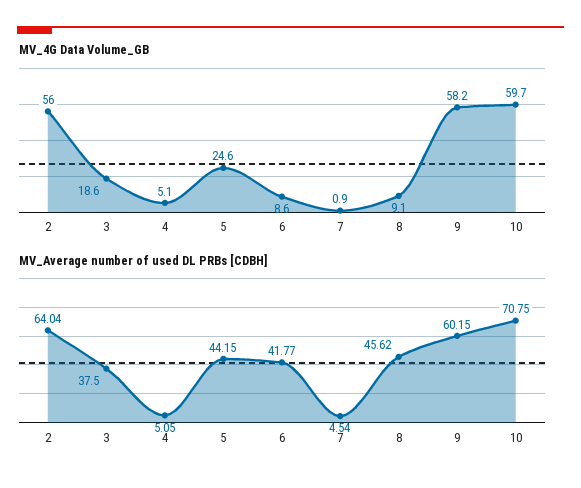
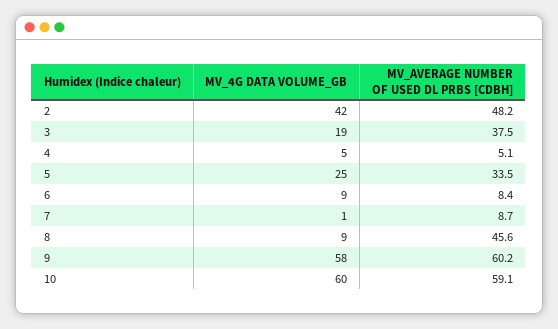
  {
    "MV_4G Data Volume_GB": {
-     "2": 56,
+     "2": 42,
      "3": 18.6,
      "4": 5.1,
      "5": 24.6,
      "6": 8.6,
      "7": 0.9,
      "8": 9.1,
      "9": 58.2,
      "10": 59.7
    },
    "MV_Average number of used DL PRBs [CDBH]": {
-     "2": 64.04,
+     "2": 48.2,
      "3": 37.5,
      "4": 5.05,
-     "5": 44.15,
+     "5": 33.5,
-     "6": 41.77,
+     "6": 8.4,
-     "7": 4.54,
+     "7": 8.7,
      "8": 45.62,
      "9": 60.15,
-     "10": 70.75
+     "10": 59.1
    }
  }

